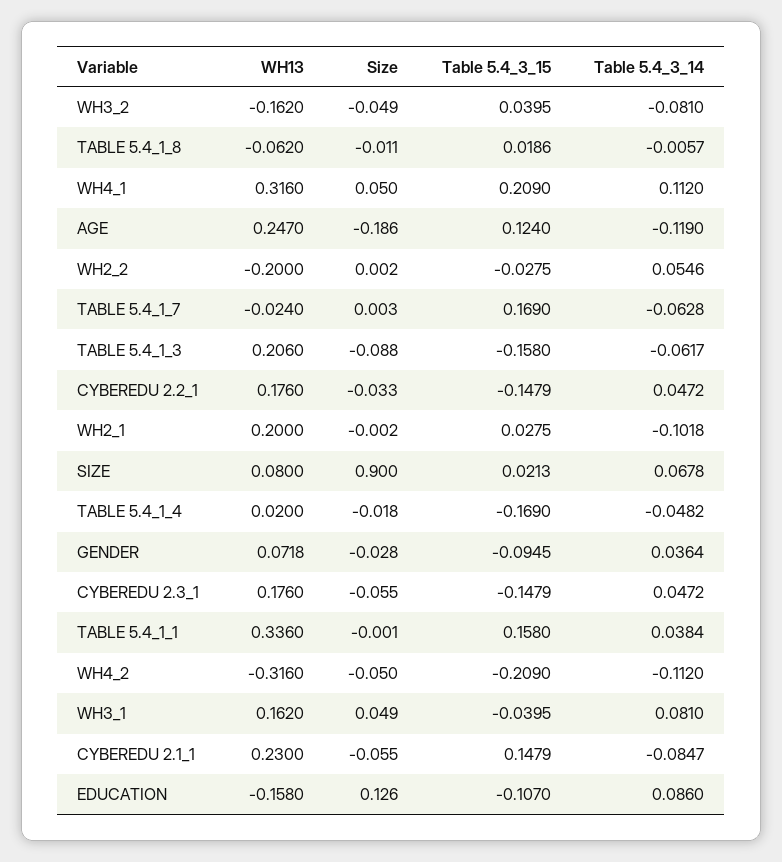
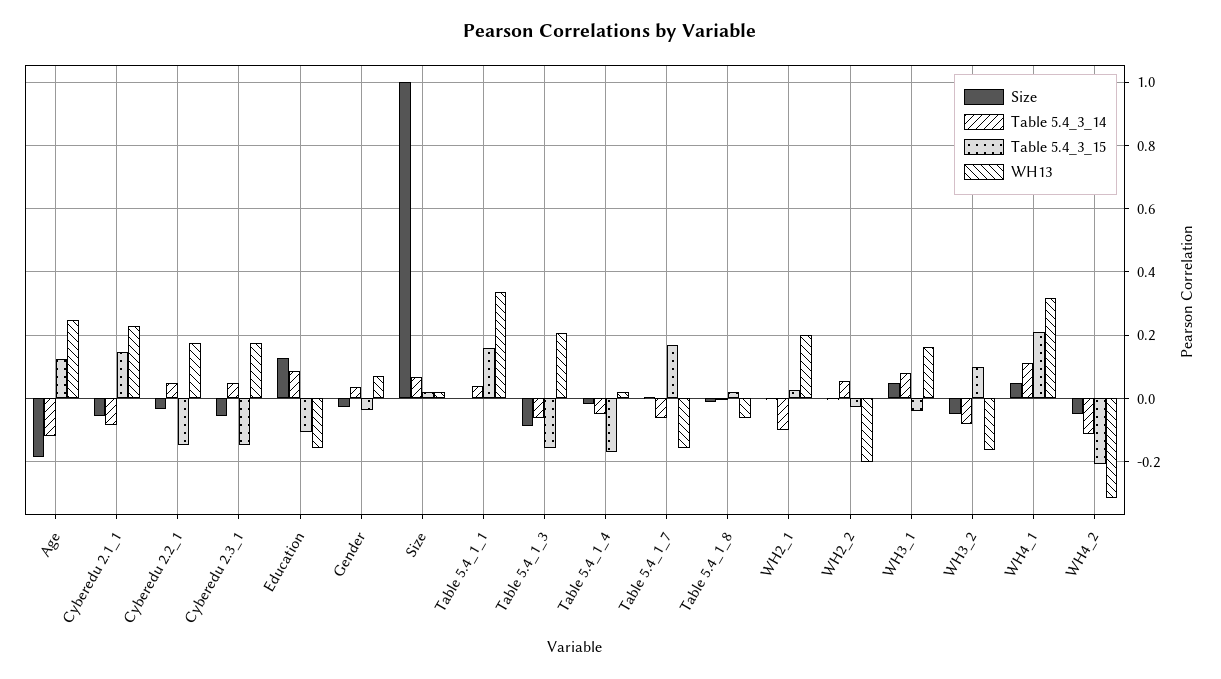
  {
    "WH13": {
      "WH3_2": -0.162,
      "TABLE 5.4_1_8": -0.062,
      "WH4_1": 0.316,
      "AGE": 0.247,
      "WH2_2": -0.2,
-     "TABLE 5.4_1_7": -0.024,
+     "TABLE 5.4_1_7": -0.16,
      "TABLE 5.4_1_3": 0.206,
      "CYBEREDU 2.2_1": 0.176,
      "WH2_1": 0.2,
-     "SIZE": 0.08,
+     "SIZE": 0.02,
      "TABLE 5.4_1_4": 0.02,
      "GENDER": 0.0718,
      "CYBEREDU 2.3_1": 0.176,
      "TABLE 5.4_1_1": 0.336,
      "WH4_2": -0.316,
      "WH3_1": 0.162,
      "CYBEREDU 2.1_1": 0.23,
      "EDUCATION": -0.158
    },
    "Size": {
      "WH3_2": -0.049,
      "TABLE 5.4_1_8": -0.011,
      "WH4_1": 0.05,
      "AGE": -0.186,
      "WH2_2": 0.002,
      "TABLE 5.4_1_7": 0.003,
      "TABLE 5.4_1_3": -0.088,
      "CYBEREDU 2.2_1": -0.033,
      "WH2_1": -0.002,
-     "SIZE": 0.9,
+     "SIZE": 1,
      "TABLE 5.4_1_4": -0.018,
      "GENDER": -0.028,
      "CYBEREDU 2.3_1": -0.055,
      "TABLE 5.4_1_1": -0.001,
      "WH4_2": -0.05,
      "WH3_1": 0.049,
      "CYBEREDU 2.1_1": -0.055,
      "EDUCATION": 0.126
    },
    "Table 5.4_3_15": {
-     "WH3_2": 0.0395,
+     "WH3_2": 0.1,
      "TABLE 5.4_1_8": 0.0186,
      "WH4_1": 0.209,
      "AGE": 0.124,
      "WH2_2": -0.0275,
      "TABLE 5.4_1_7": 0.169,
      "TABLE 5.4_1_3": -0.158,
      "CYBEREDU 2.2_1": -0.1479,
      "WH2_1": 0.0275,
      "SIZE": 0.0213,
      "TABLE 5.4_1_4": -0.169,
-     "GENDER": -0.0945,
+     "GENDER": -0.04,
      "CYBEREDU 2.3_1": -0.1479,
      "TABLE 5.4_1_1": 0.158,
      "WH4_2": -0.209,
      "WH3_1": -0.0395,
      "CYBEREDU 2.1_1": 0.1479,
      "EDUCATION": -0.107
    },
    "Table 5.4_3_14": {
      "WH3_2": -0.081,
      "TABLE 5.4_1_8": -0.0057,
      "WH4_1": 0.112,
      "AGE": -0.119,
      "WH2_2": 0.0546,
      "TABLE 5.4_1_7": -0.0628,
      "TABLE 5.4_1_3": -0.0617,
      "CYBEREDU 2.2_1": 0.0472,
      "WH2_1": -0.1018,
      "SIZE": 0.0678,
      "TABLE 5.4_1_4": -0.0482,
      "GENDER": 0.0364,
      "CYBEREDU 2.3_1": 0.0472,
      "TABLE 5.4_1_1": 0.0384,
      "WH4_2": -0.112,
      "WH3_1": 0.081,
      "CYBEREDU 2.1_1": -0.0847,
      "EDUCATION": 0.086
    }
  }

